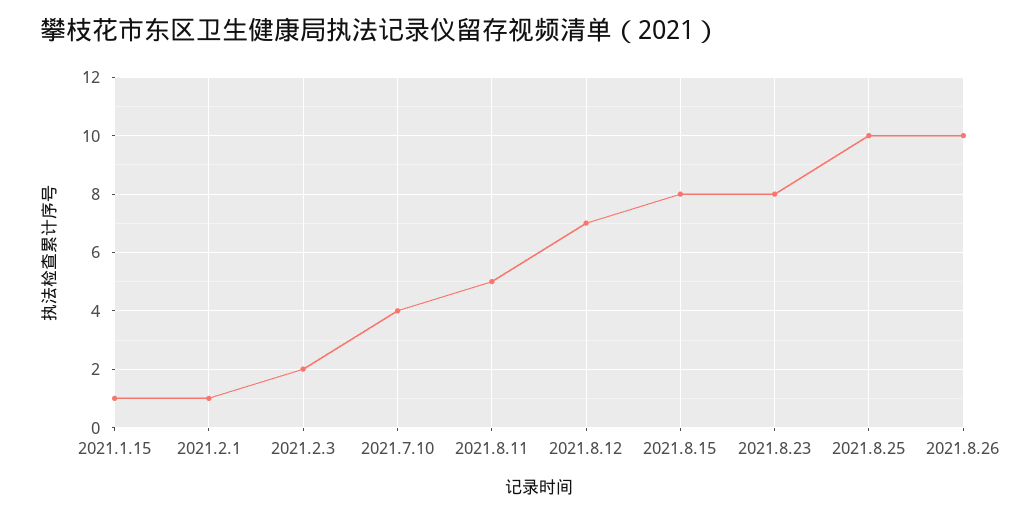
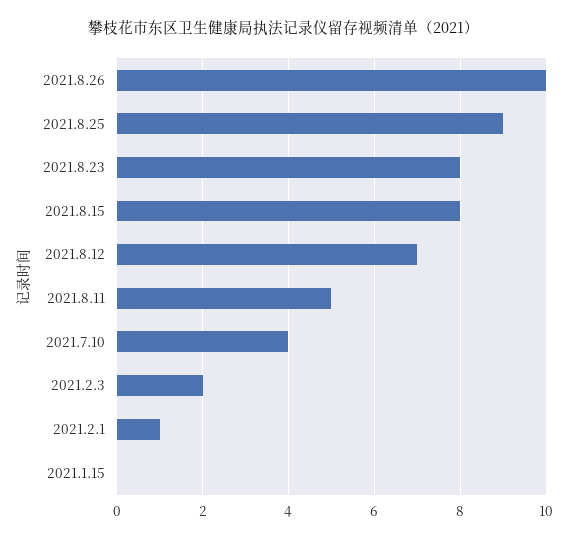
  {
-   "2021.1.15": 1,
+   "2021.1.15": 0,
    "2021.2.1": 1,
    "2021.2.3": 2,
    "2021.7.10": 4,
    "2021.8.11": 5,
    "2021.8.12": 7,
    "2021.8.15": 8,
    "2021.8.23": 8,
-   "2021.8.25": 10,
+   "2021.8.25": 9,
    "2021.8.26": 10
  }

